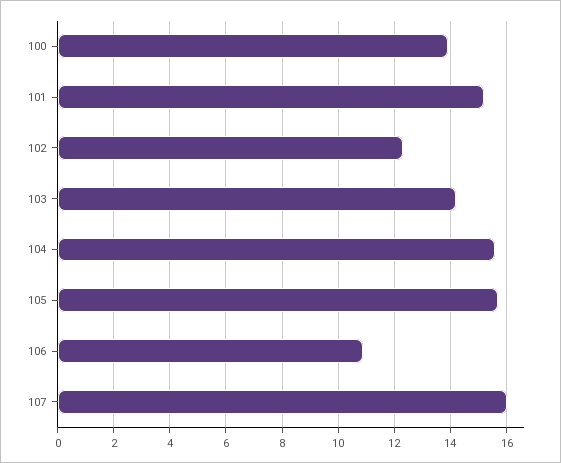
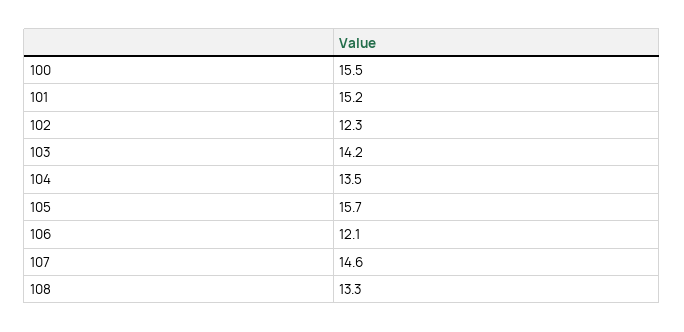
  {
-   "100": 14,
+   "100": 15.5,
    "101": 15.2,
    "102": 12.3,
    "103": 14.2,
-   "104": 15.5,
+   "104": 13.5,
    "105": 15.7,
-   "106": 11,
+   "106": 12.1,
-   "107": 16
+   "107": 14.6,
+   "108": 13.3
  }

